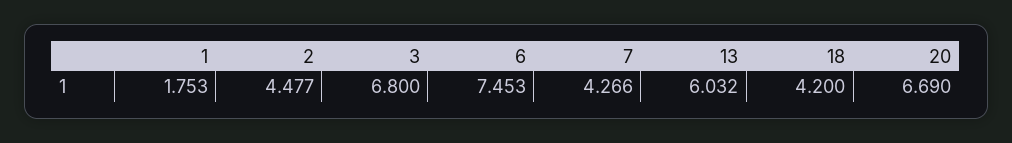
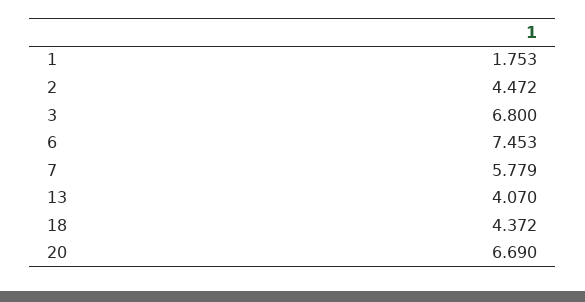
  {
    "1": 1.753,
-   "2": 4.477,
+   "2": 4.472,
    "3": 6.8,
    "6": 7.453,
-   "7": 4.266,
+   "7": 5.779,
-   "13": 6.032,
+   "13": 4.07,
-   "18": 4.2,
+   "18": 4.372,
    "20": 6.69
  }

